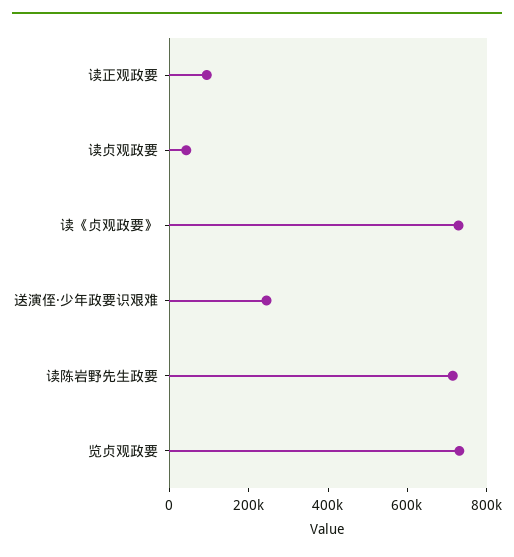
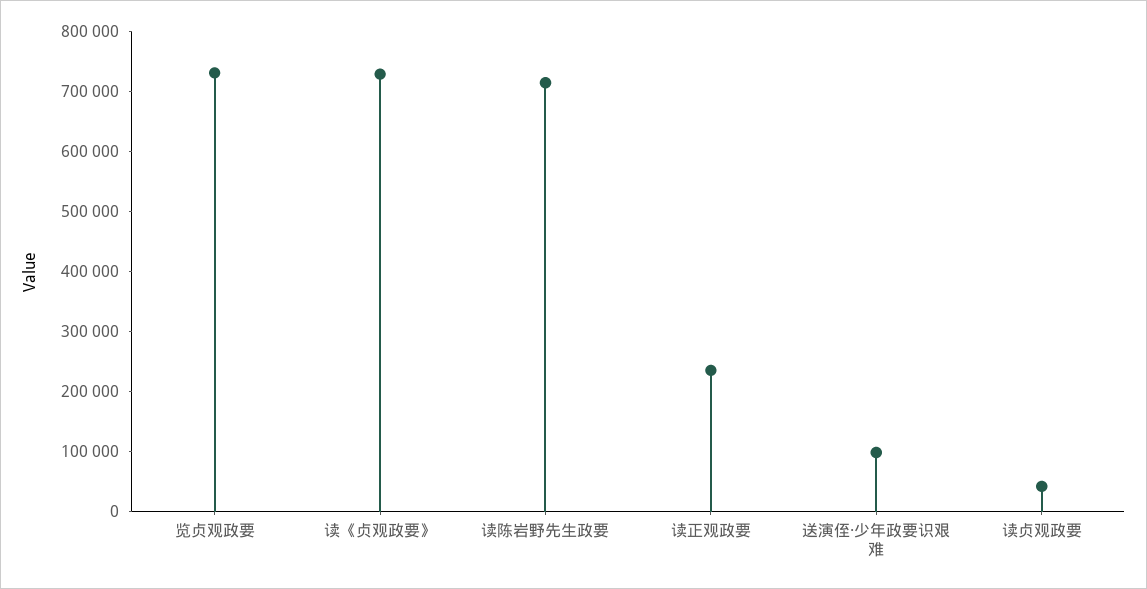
  {
-   "读正观政要": 100000,
+   "读正观政要": 240000,
    "读贞观政要": 40000,
    "读《贞观政要》": 720000,
-   "送演侄·少年政要识艰难": 250000,
+   "送演侄·少年政要识艰难": 100000,
    "读陈岩野先生政要": 720000,
    "览贞观政要": 740000
  }

